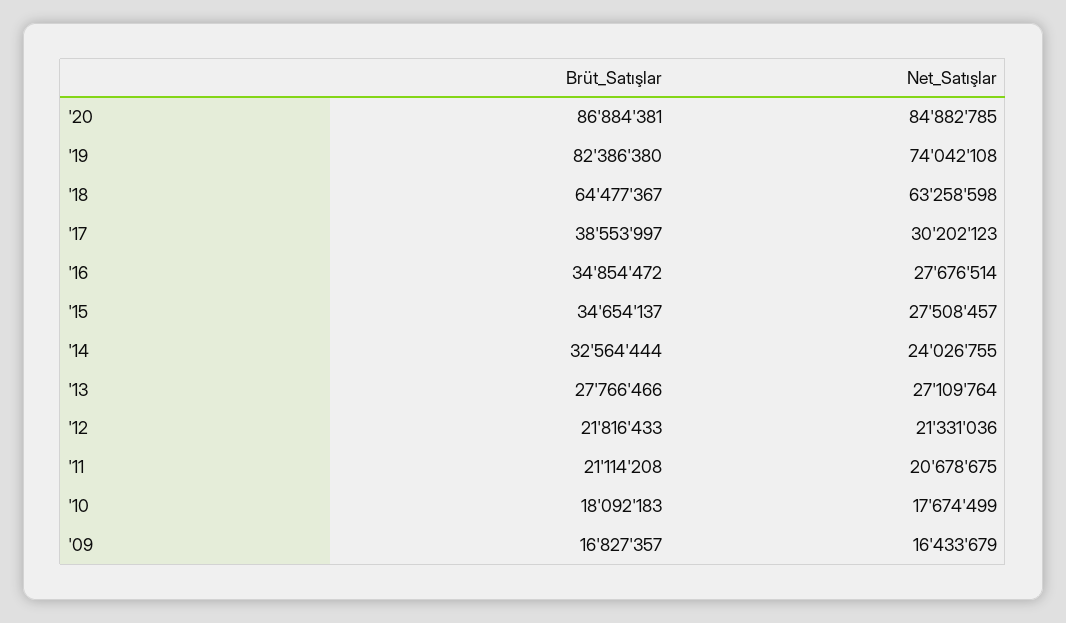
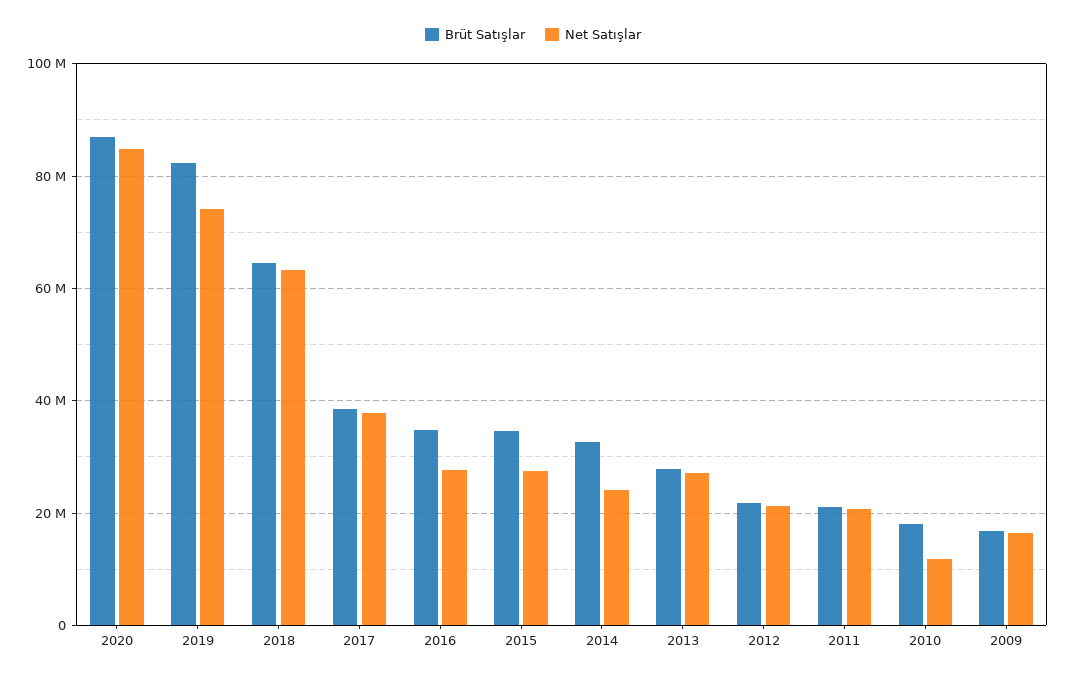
  {
    "Brüt_Satışlar": {
      "'20": 86884381,
      "'19": 82386380,
      "'18": 64477367,
      "'17": 38553997,
      "'16": 34854472,
      "'15": 34654137,
      "'14": 32564444,
      "'13": 27766466,
      "'12": 21816433,
      "'11": 21114208,
      "'10": 18092183,
      "'09": 16827357
    },
    "Net_Satışlar": {
      "'20": 84882785,
      "'19": 74042108,
      "'18": 63258598,
-     "'17": 30202123,
+     "'17": 38000000,
      "'16": 27676514,
      "'15": 27508457,
      "'14": 24026755,
      "'13": 27109764,
      "'12": 21331036,
      "'11": 20678675,
-     "'10": 17674499,
+     "'10": 12000000,
      "'09": 16433679
    }
  }

